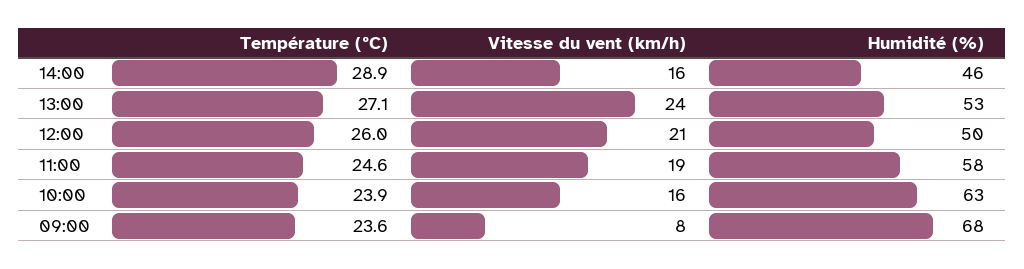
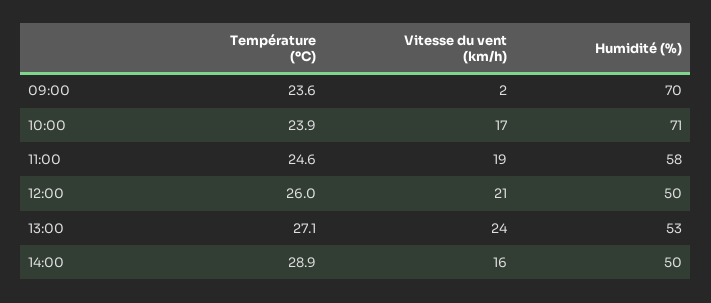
  {
    "Température (ºC)": {
      "14:00": 28.9,
      "13:00": 27.1,
      "12:00": 26,
      "11:00": 24.6,
      "10:00": 23.9,
      "09:00": 23.6
    },
    "Vitesse du vent (km/h)": {
      "14:00": 16,
      "13:00": 24,
      "12:00": 21,
      "11:00": 19,
-     "10:00": 16,
+     "10:00": 17,
-     "09:00": 8
+     "09:00": 2
    },
    "Humidité (%)": {
-     "14:00": 46,
+     "14:00": 50,
      "13:00": 53,
      "12:00": 50,
      "11:00": 58,
-     "10:00": 63,
+     "10:00": 71,
-     "09:00": 68
+     "09:00": 70
    }
  }

